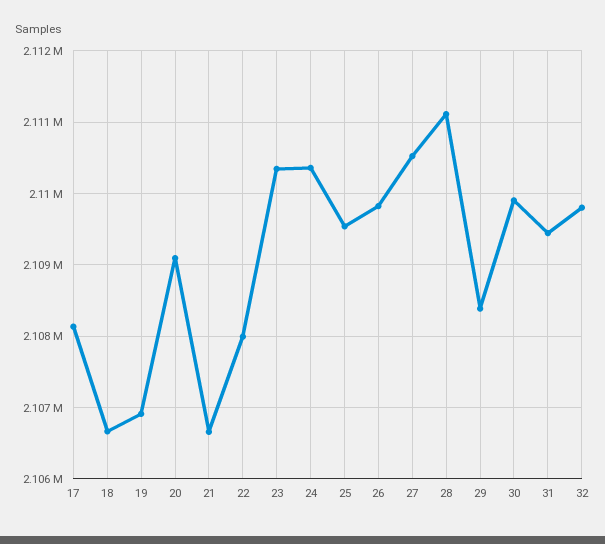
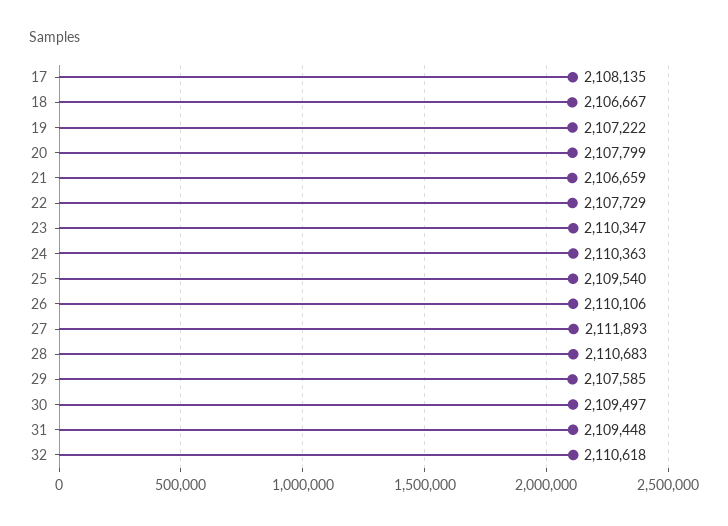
  {
    "17": 2108135,
    "18": 2106667,
-   "19": 2106900,
+   "19": 2107222,
-   "20": 2109100,
+   "20": 2107799,
    "21": 2106659,
-   "22": 2108000,
+   "22": 2107729,
    "23": 2110347,
    "24": 2110363,
    "25": 2109540,
-   "26": 2109800,
+   "26": 2110106,
-   "27": 2110500,
+   "27": 2111893,
-   "28": 2111100,
+   "28": 2110683,
-   "29": 2108400,
+   "29": 2107585,
-   "30": 2109900,
+   "30": 2109497,
    "31": 2109448,
-   "32": 2109800
+   "32": 2110618
  }

